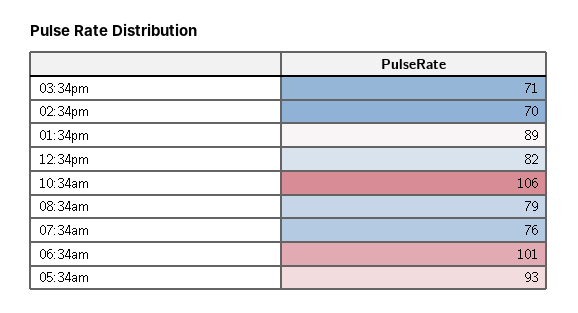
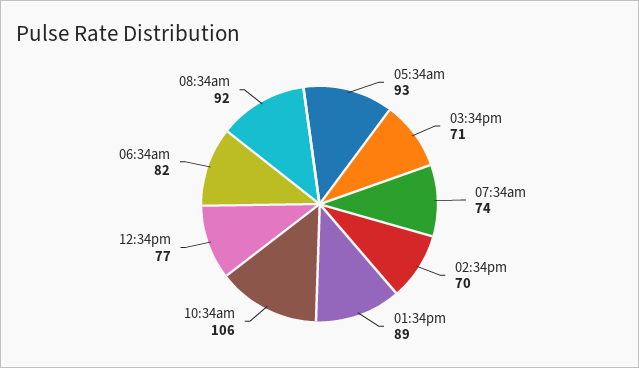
  {
    "03:34pm": 71,
    "02:34pm": 70,
    "01:34pm": 89,
-   "12:34pm": 82,
+   "12:34pm": 77,
    "10:34am": 106,
-   "08:34am": 79,
+   "08:34am": 92,
-   "07:34am": 76,
+   "07:34am": 74,
-   "06:34am": 101,
+   "06:34am": 82,
    "05:34am": 93
  }

